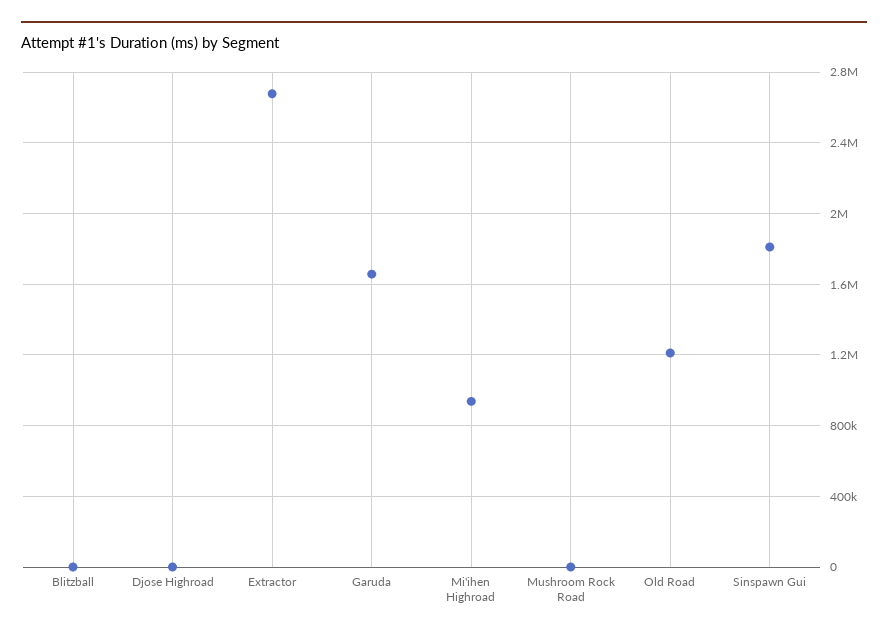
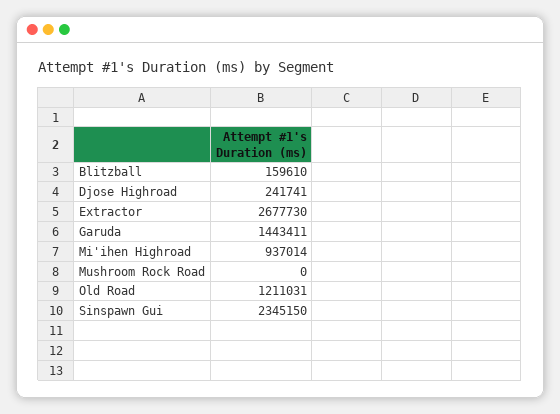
  {
-   "Blitzball": 0,
+   "Blitzball": 159610,
-   "Djose Highroad": 0,
+   "Djose Highroad": 241741,
    "Extractor": 2677730,
-   "Garuda": 1650000,
+   "Garuda": 1443411,
    "Mi'ihen Highroad": 937014,
    "Mushroom Rock Road": 0,
    "Old Road": 1211031,
-   "Sinspawn Gui": 1800000
+   "Sinspawn Gui": 2345150
  }

